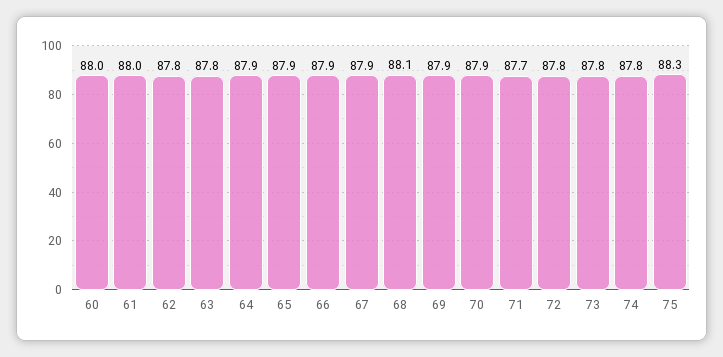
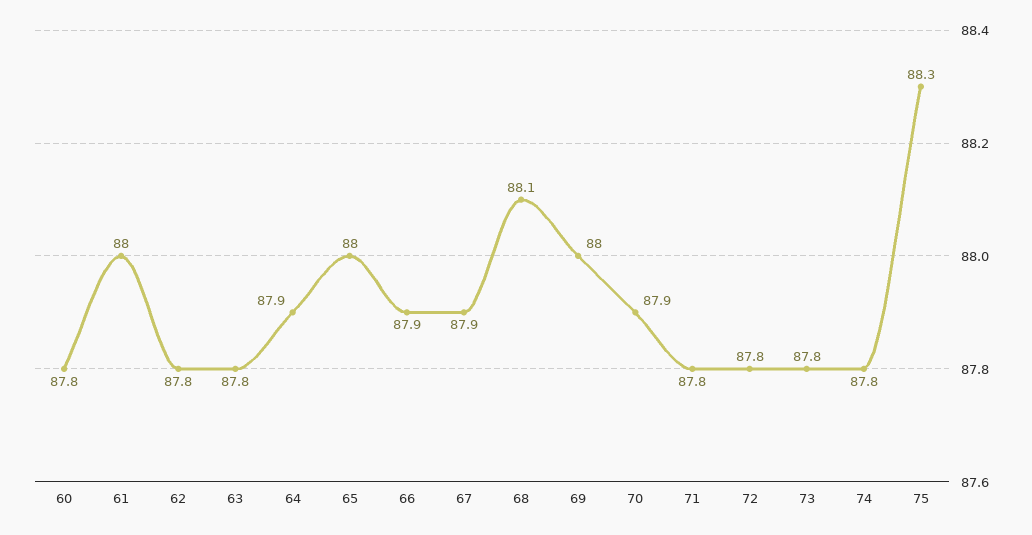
  {
-   "60": 88,
+   "60": 87.8,
    "61": 88,
    "62": 87.8,
    "63": 87.8,
    "64": 87.9,
-   "65": 87.9,
+   "65": 88,
    "66": 87.9,
    "67": 87.9,
    "68": 88.1,
-   "69": 87.9,
+   "69": 88,
    "70": 87.9,
-   "71": 87.7,
+   "71": 87.8,
    "72": 87.8,
    "73": 87.8,
    "74": 87.8,
    "75": 88.3
  }

